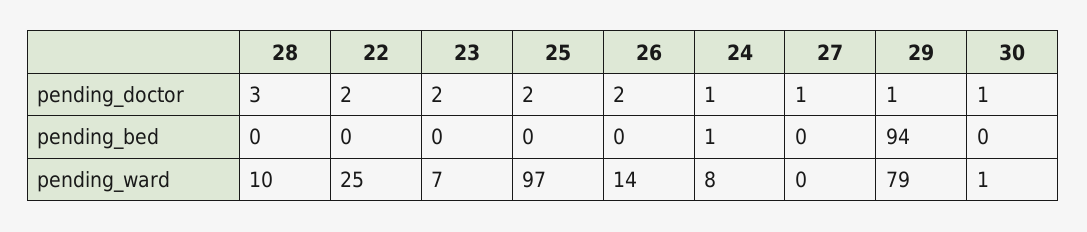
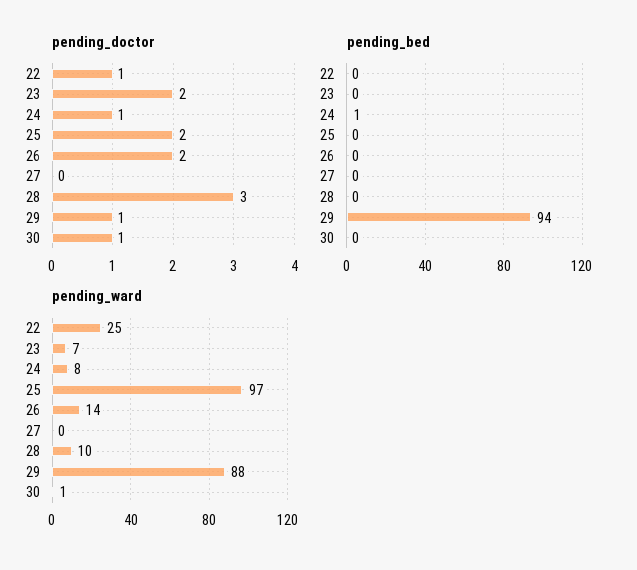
  {
    "pending_doctor": {
      "28": 3,
-     "22": 2,
+     "22": 1,
      "23": 2,
      "25": 2,
      "26": 2,
      "24": 1,
-     "27": 1,
+     "27": 0,
      "29": 1,
      "30": 1
    },
    "pending_bed": {
      "28": 0,
      "22": 0,
      "23": 0,
      "25": 0,
      "26": 0,
      "24": 1,
      "27": 0,
      "29": 94,
      "30": 0
    },
    "pending_ward": {
      "28": 10,
      "22": 25,
      "23": 7,
      "25": 97,
      "26": 14,
      "24": 8,
      "27": 0,
-     "29": 79,
+     "29": 88,
      "30": 1
    }
  }

